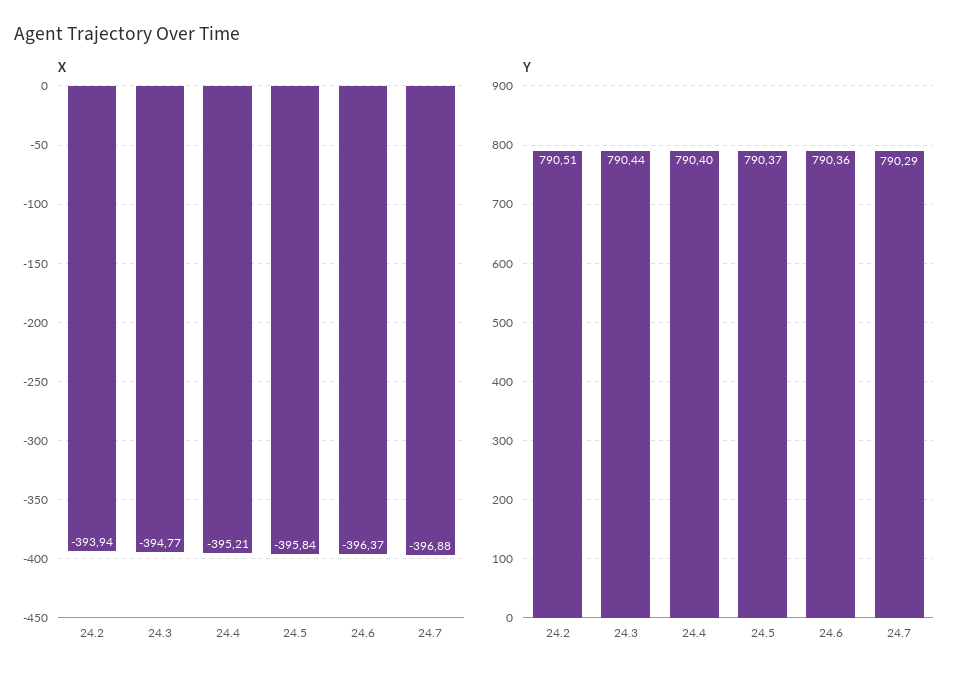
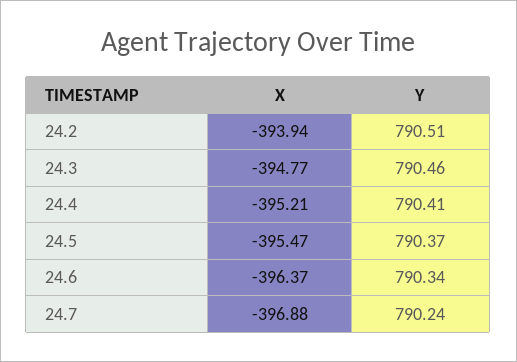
  {
    "X": {
      "24.2": -393.94,
      "24.3": -394.77,
      "24.4": -395.21,
-     "24.5": -395.84,
+     "24.5": -395.47,
      "24.6": -396.37,
      "24.7": -396.88
    },
    "Y": {
      "24.2": 790.51,
-     "24.3": 790.44,
+     "24.3": 790.46,
-     "24.4": 790.4,
+     "24.4": 790.41,
      "24.5": 790.37,
-     "24.6": 790.36,
+     "24.6": 790.34,
-     "24.7": 790.29
+     "24.7": 790.24
    }
  }

